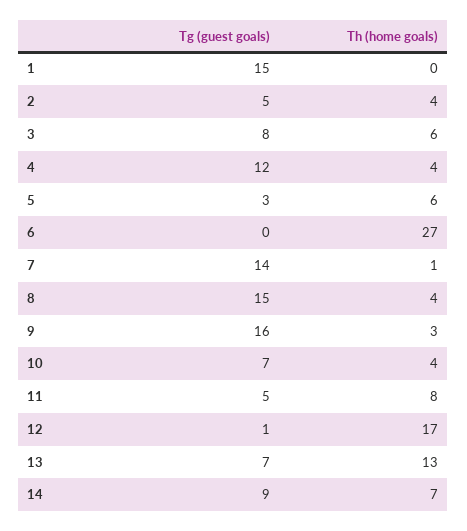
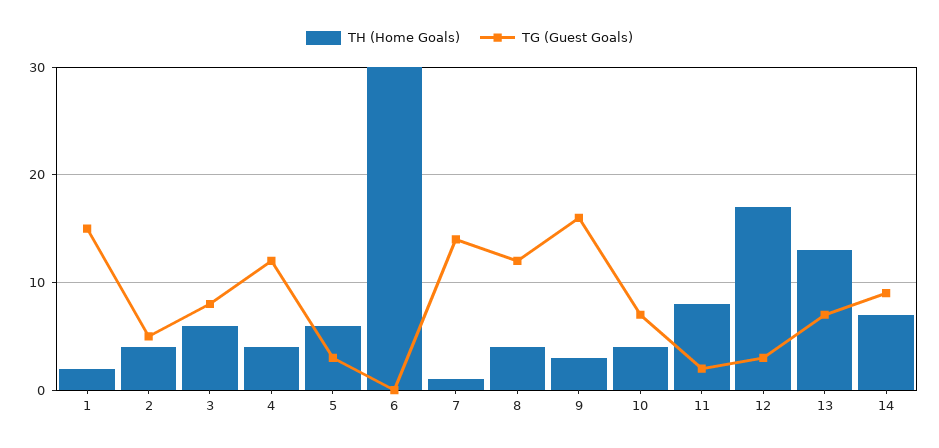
  {
    "Tg (guest goals)": {
      "1": 15,
      "2": 5,
      "3": 8,
      "4": 12,
      "5": 3,
      "6": 0,
      "7": 14,
-     "8": 15,
+     "8": 12,
      "9": 16,
      "10": 7,
-     "11": 5,
+     "11": 2,
-     "12": 1,
+     "12": 3,
      "13": 7,
      "14": 9
    },
    "Th (home goals)": {
-     "1": 0,
+     "1": 2,
      "2": 4,
      "3": 6,
      "4": 4,
      "5": 6,
-     "6": 27,
+     "6": 30,
      "7": 1,
      "8": 4,
      "9": 3,
      "10": 4,
      "11": 8,
      "12": 17,
      "13": 13,
      "14": 7
    }
  }

